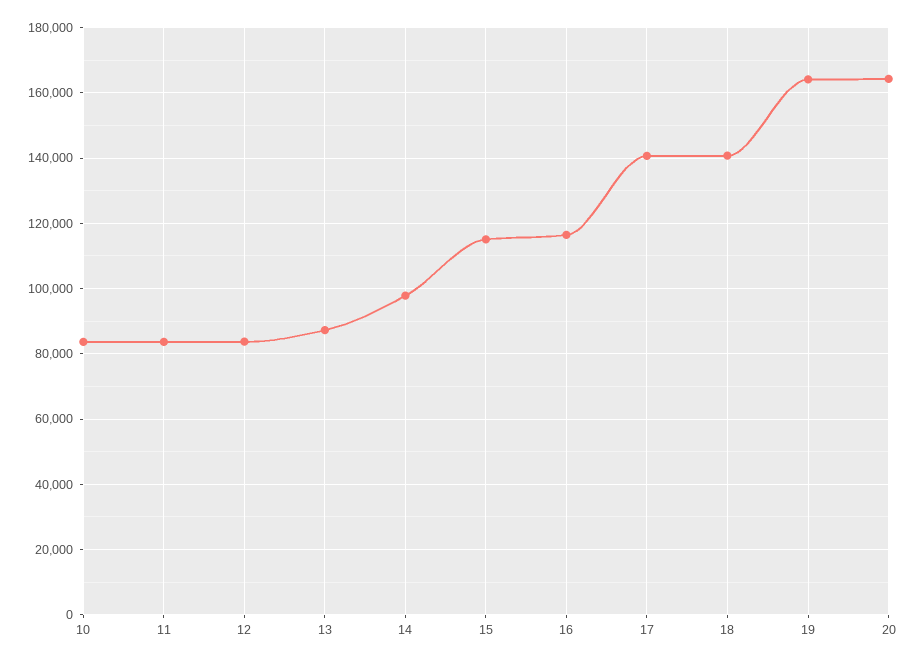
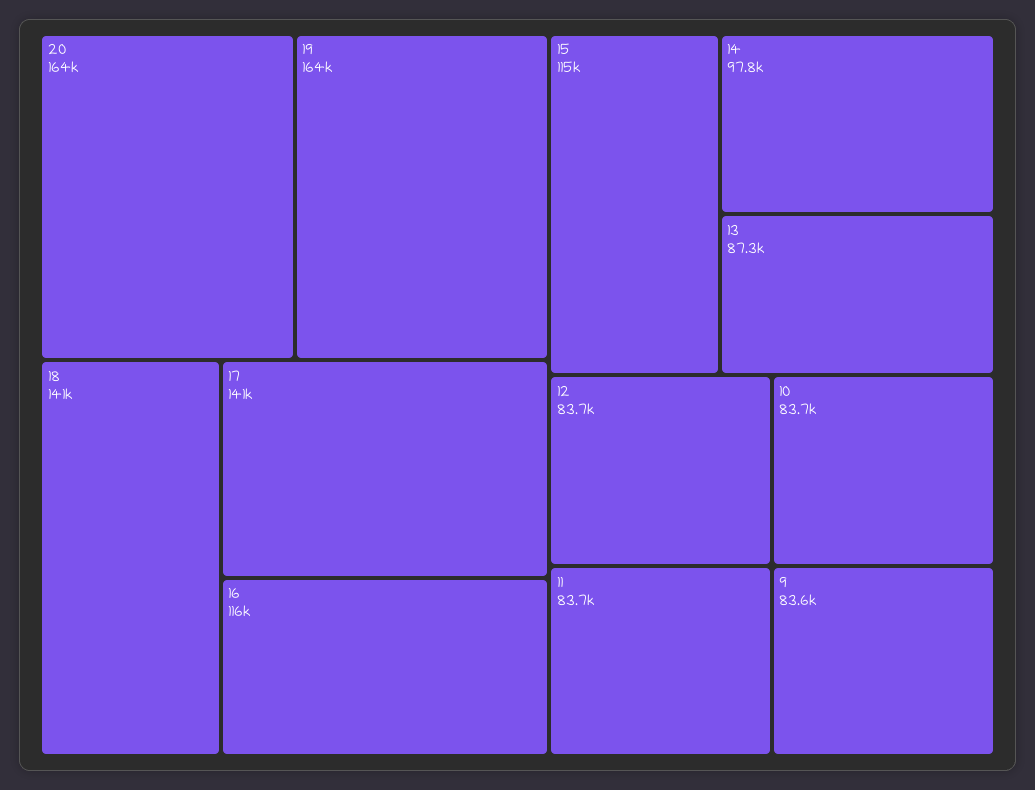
  {
    "10": 83700,
    "11": 83700,
    "12": 83700,
    "13": 87300,
    "14": 97800,
    "15": 115000,
    "16": 116000,
    "17": 141000,
    "18": 141000,
    "19": 164000,
-   "20": 164000
+   "20": 164000,
+   "9": 83600
  }

